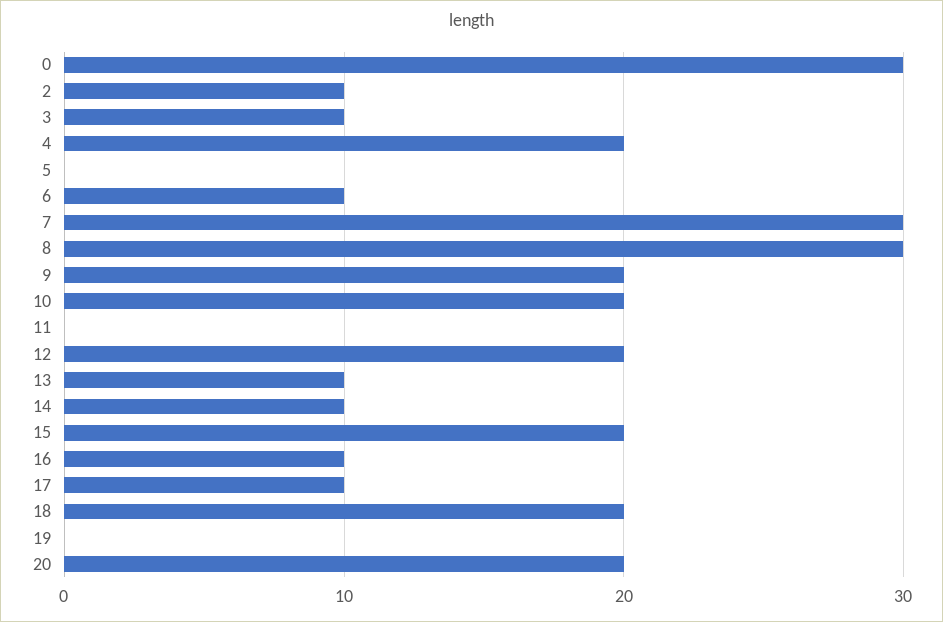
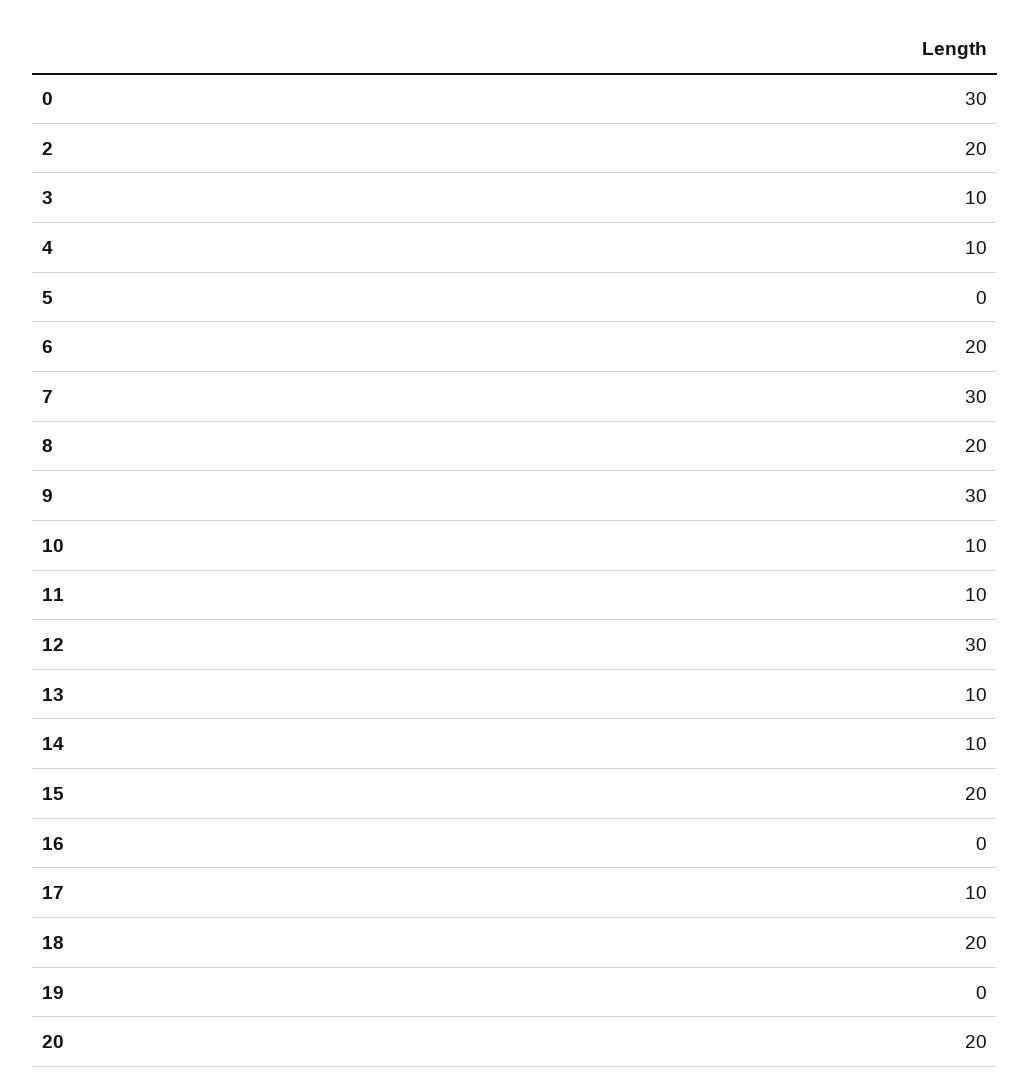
  {
    "0": 30,
-   "2": 10,
+   "2": 20,
    "3": 10,
-   "4": 20,
+   "4": 10,
    "5": 0,
-   "6": 10,
+   "6": 20,
    "7": 30,
-   "8": 30,
+   "8": 20,
-   "9": 20,
+   "9": 30,
-   "10": 20,
+   "10": 10,
-   "11": 0,
+   "11": 10,
-   "12": 20,
+   "12": 30,
    "13": 10,
    "14": 10,
    "15": 20,
-   "16": 10,
+   "16": 0,
    "17": 10,
    "18": 20,
    "19": 0,
    "20": 20
  }

